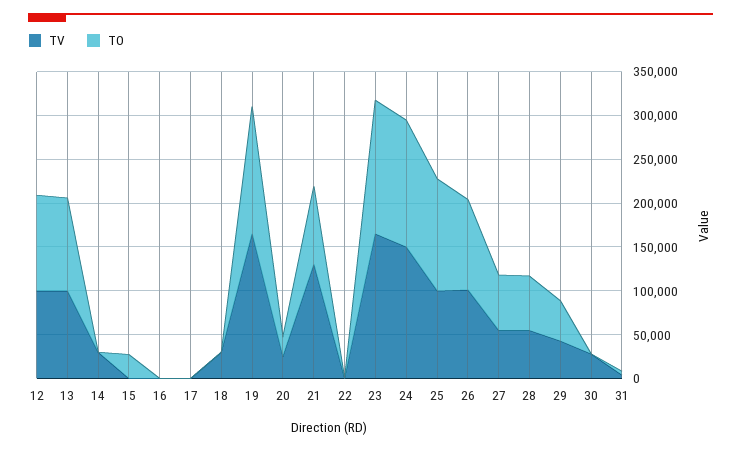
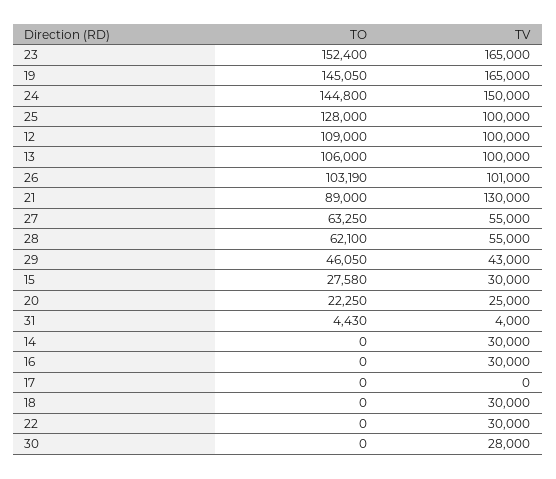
  {
    "TV": {
      "12": 100000,
      "13": 100000,
      "14": 30000,
-     "15": 0,
+     "15": 30000,
-     "16": 0,
+     "16": 30000,
      "17": 0,
      "18": 30000,
      "19": 165000,
      "20": 25000,
      "21": 130000,
-     "22": 0,
+     "22": 30000,
      "23": 165000,
      "24": 150000,
      "25": 100000,
      "26": 101000,
      "27": 55000,
      "28": 55000,
      "29": 43000,
      "30": 28000,
      "31": 4000
    },
    "TO": {
      "12": 109000,
      "13": 106000,
      "14": 0,
      "15": 27580,
      "16": 0,
      "17": 0,
      "18": 0,
      "19": 145050,
      "20": 22250,
      "21": 89000,
      "22": 0,
      "23": 152400,
      "24": 144800,
      "25": 128000,
      "26": 103190,
      "27": 63250,
      "28": 62100,
      "29": 46050,
      "30": 0,
      "31": 4430
    }
  }

